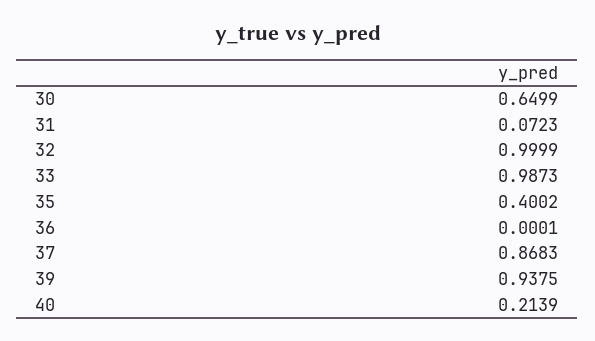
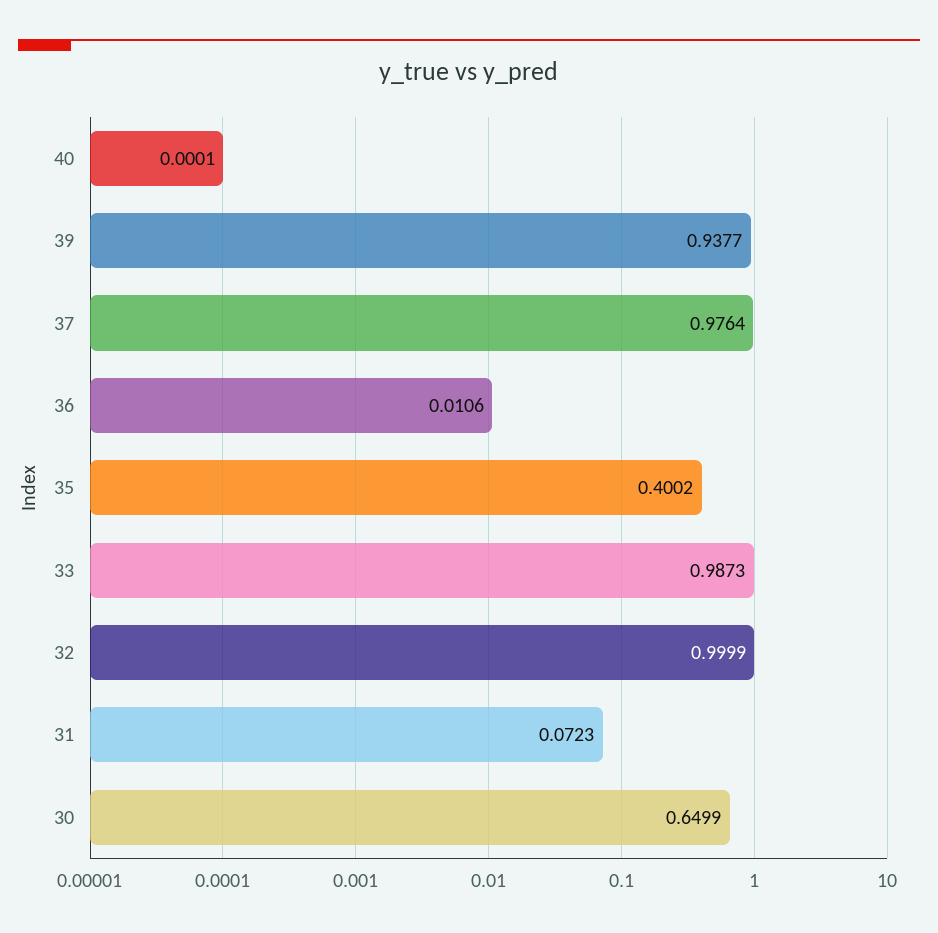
  {
    "30": 0.6499,
    "31": 0.0723,
    "32": 0.9999,
    "33": 0.9873,
    "35": 0.4002,
-   "36": 0.0001,
+   "36": 0.0106,
-   "37": 0.8683,
+   "37": 0.9764,
-   "39": 0.9375,
+   "39": 0.9377,
-   "40": 0.2139
+   "40": 0.0001
  }

